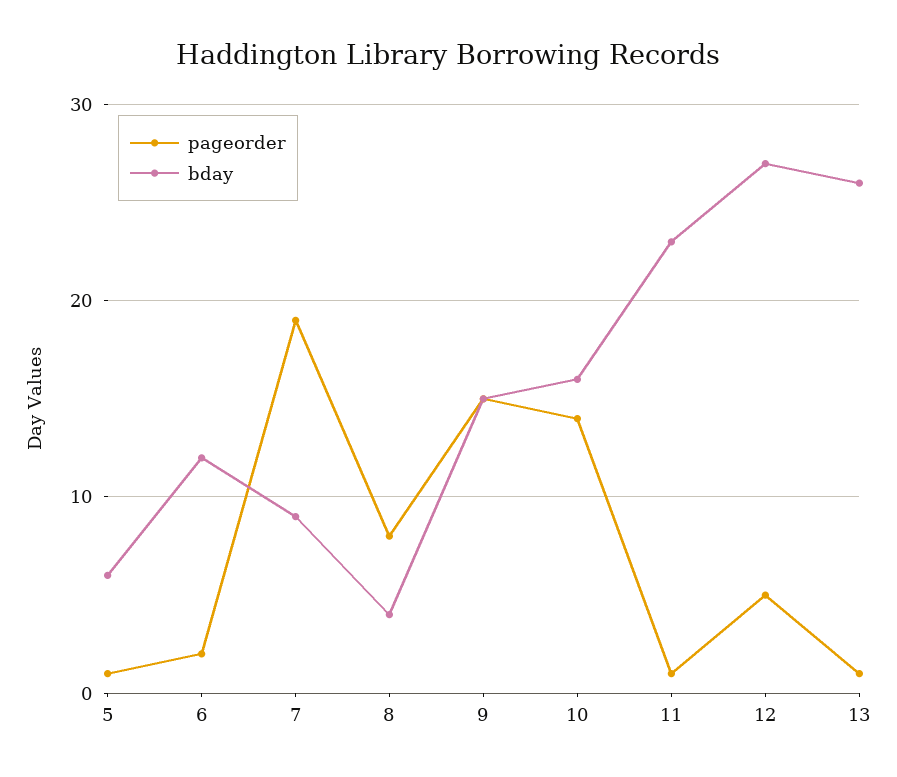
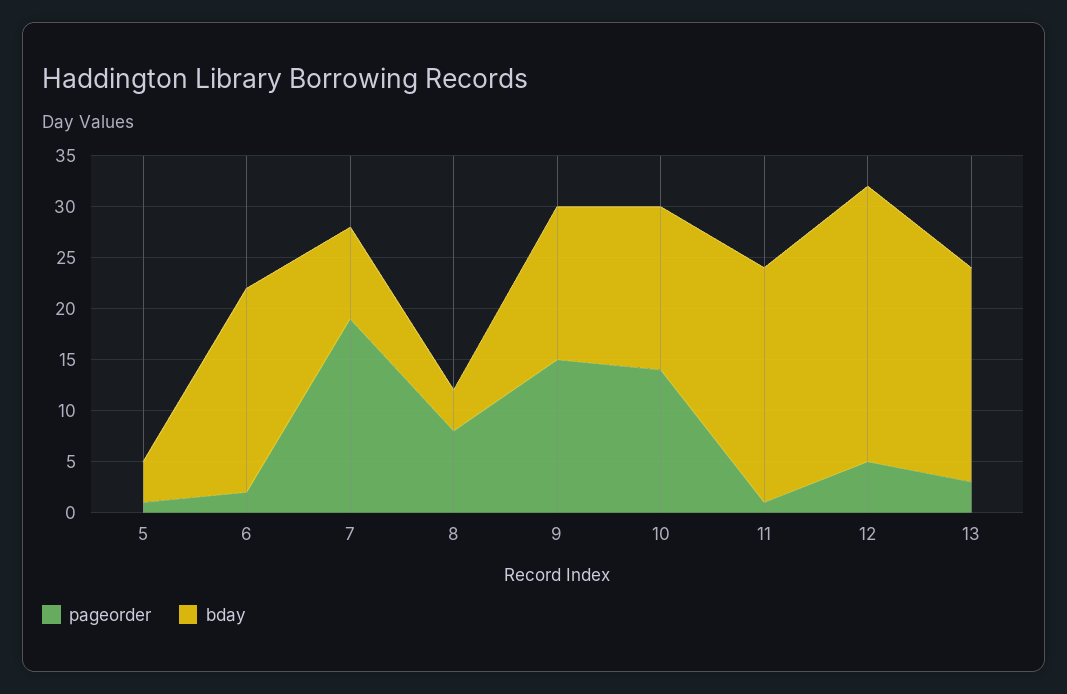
  {
    "pageorder": {
      "5": 1,
      "6": 2,
      "7": 19,
      "8": 8,
      "9": 15,
      "10": 14,
      "11": 1,
      "12": 5,
-     "13": 1
+     "13": 3
    },
    "bday": {
-     "5": 6,
+     "5": 4,
-     "6": 12,
+     "6": 20,
      "7": 9,
      "8": 4,
      "9": 15,
      "10": 16,
      "11": 23,
      "12": 27,
-     "13": 26
+     "13": 21
    }
  }

